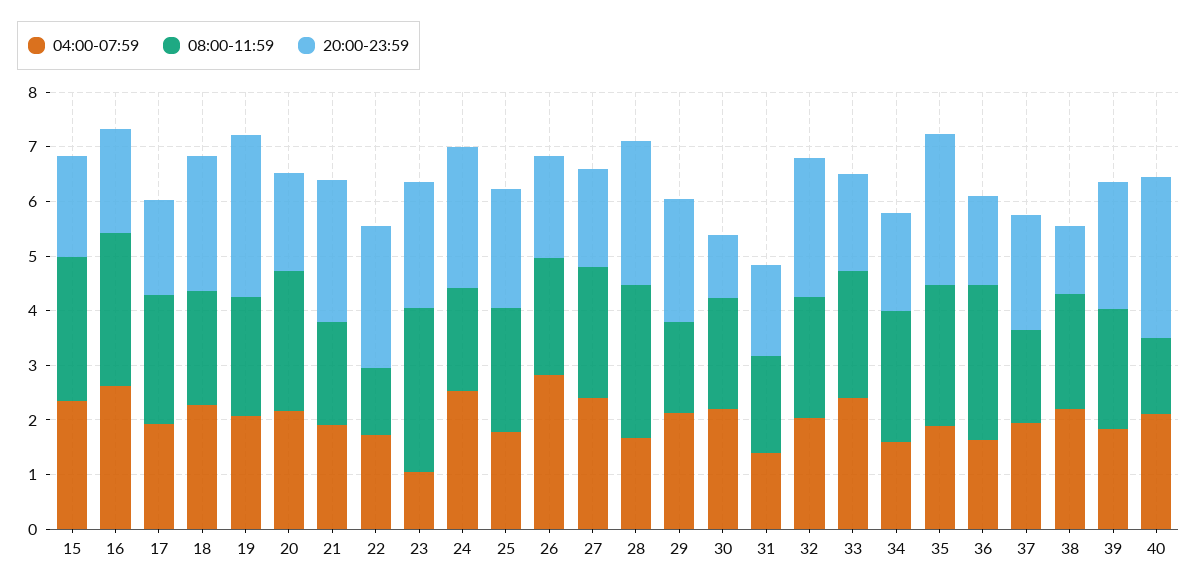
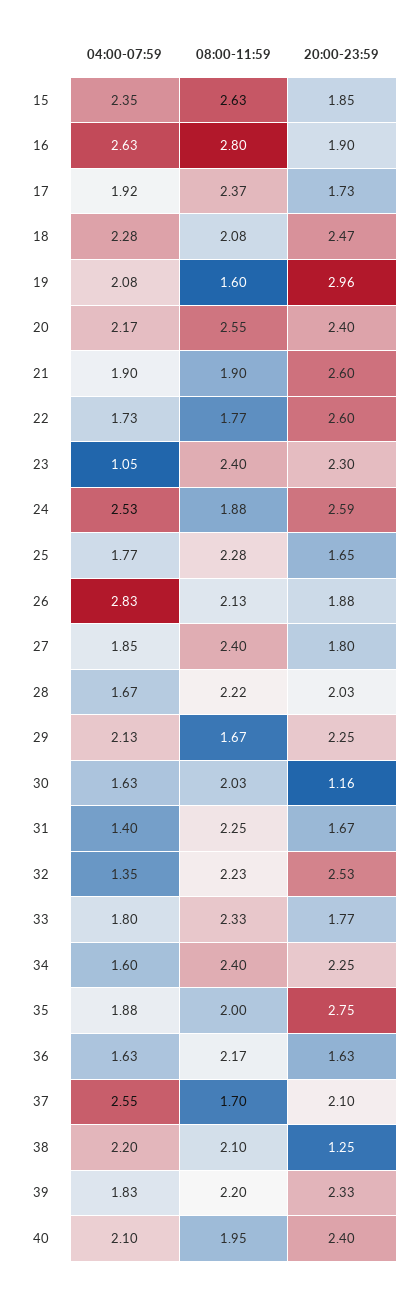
  {
    "04:00-07:59": {
      "15": 2.35,
      "16": 2.63,
      "17": 1.92,
      "18": 2.28,
      "19": 2.08,
      "20": 2.17,
      "21": 1.9,
      "22": 1.73,
      "23": 1.05,
      "24": 2.53,
      "25": 1.77,
      "26": 2.83,
-     "27": 2.4,
+     "27": 1.85,
      "28": 1.67,
      "29": 2.13,
-     "30": 2.2,
+     "30": 1.63,
      "31": 1.4,
-     "32": 2,
+     "32": 1.35,
-     "33": 2.4,
+     "33": 1.8,
      "34": 1.6,
      "35": 1.88,
      "36": 1.63,
-     "37": 2,
+     "37": 2.55,
      "38": 2.2,
      "39": 1.83,
      "40": 2.1
    },
    "08:00-11:59": {
      "15": 2.63,
      "16": 2.8,
      "17": 2.37,
      "18": 2.08,
-     "19": 2.2,
+     "19": 1.6,
      "20": 2.55,
      "21": 1.9,
-     "22": 1.2,
+     "22": 1.77,
-     "23": 3,
+     "23": 2.4,
      "24": 1.88,
      "25": 2.28,
      "26": 2.13,
      "27": 2.4,
-     "28": 2.8,
+     "28": 2.22,
      "29": 1.67,
      "30": 2.03,
-     "31": 1.8,
+     "31": 2.25,
      "32": 2.23,
      "33": 2.33,
      "34": 2.4,
-     "35": 2.6,
+     "35": 2,
-     "36": 2.8,
+     "36": 2.17,
      "37": 1.7,
      "38": 2.1,
      "39": 2.2,
-     "40": 1.4
+     "40": 1.95
    },
    "20:00-23:59": {
      "15": 1.85,
      "16": 1.9,
      "17": 1.73,
      "18": 2.47,
      "19": 2.96,
-     "20": 1.8,
+     "20": 2.4,
      "21": 2.6,
      "22": 2.6,
      "23": 2.3,
      "24": 2.59,
-     "25": 2.2,
+     "25": 1.65,
      "26": 1.88,
      "27": 1.8,
-     "28": 2.6,
+     "28": 2.03,
      "29": 2.25,
      "30": 1.16,
      "31": 1.67,
      "32": 2.53,
      "33": 1.77,
-     "34": 1.8,
+     "34": 2.25,
      "35": 2.75,
      "36": 1.63,
      "37": 2.1,
      "38": 1.25,
      "39": 2.33,
-     "40": 3
+     "40": 2.4
    }
  }

